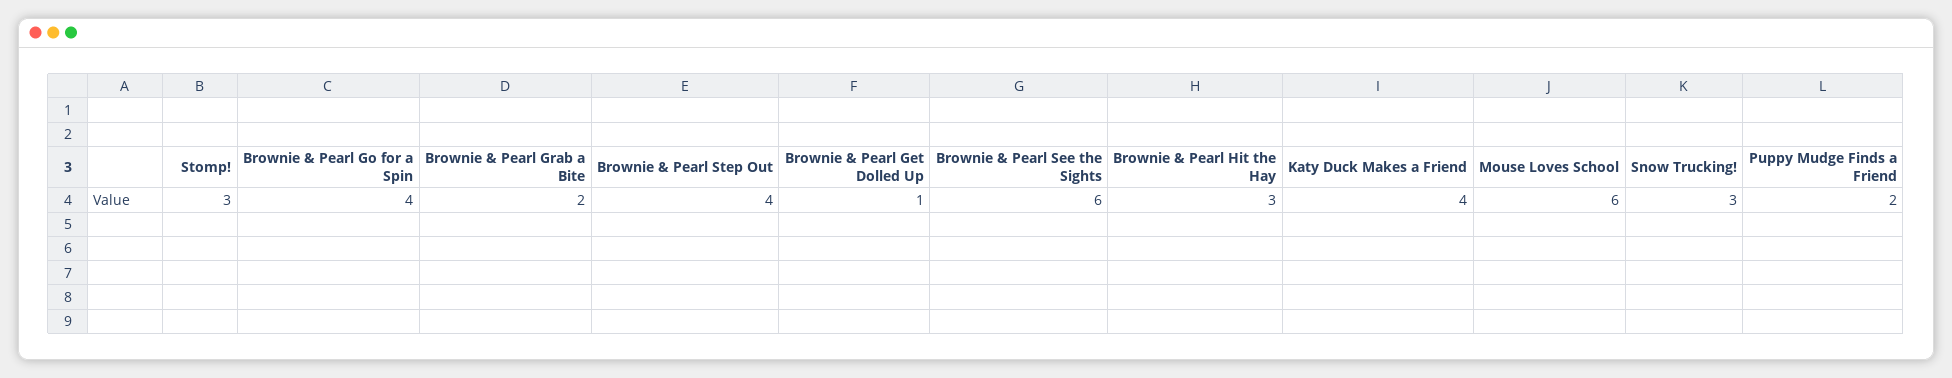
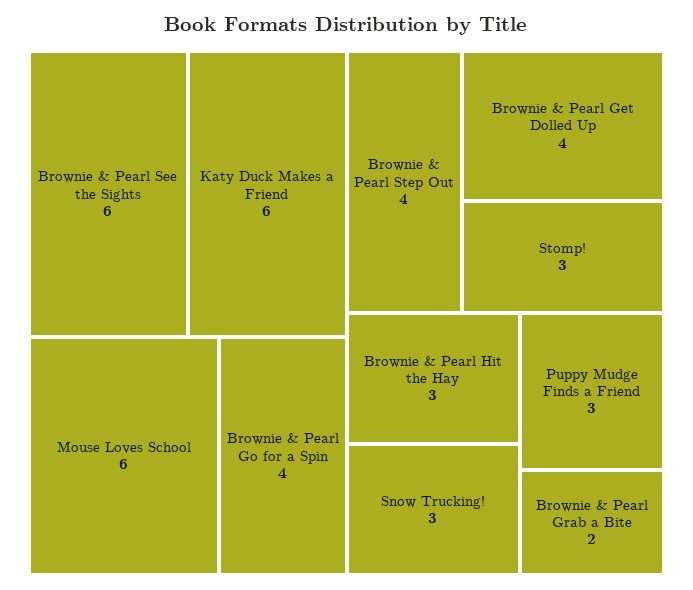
  {
    "Stomp!": 3,
    "Brownie & Pearl Go for a Spin": 4,
    "Brownie & Pearl Grab a Bite": 2,
    "Brownie & Pearl Step Out": 4,
-   "Brownie & Pearl Get Dolled Up": 1,
+   "Brownie & Pearl Get Dolled Up": 4,
    "Brownie & Pearl See the Sights": 6,
    "Brownie & Pearl Hit the Hay": 3,
-   "Katy Duck Makes a Friend": 4,
+   "Katy Duck Makes a Friend": 6,
    "Mouse Loves School": 6,
    "Snow Trucking!": 3,
-   "Puppy Mudge Finds a Friend": 2
+   "Puppy Mudge Finds a Friend": 3
  }

